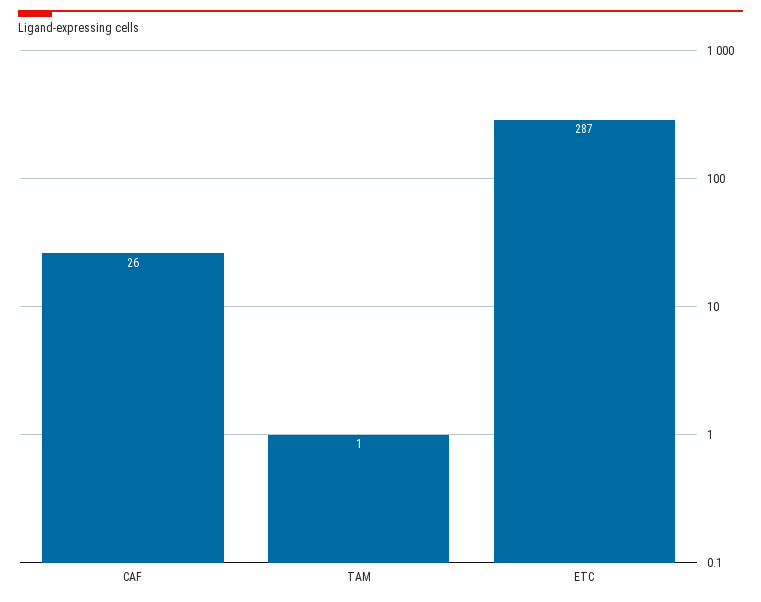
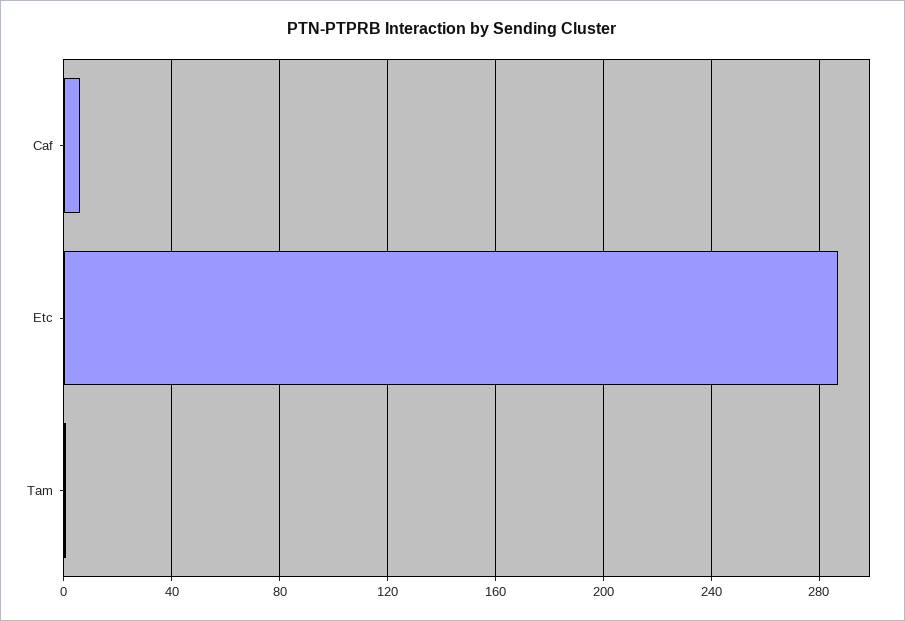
  {
-   "CAF": 26,
+   "CAF": 5,
    "TAM": 1,
    "ETC": 287
  }

